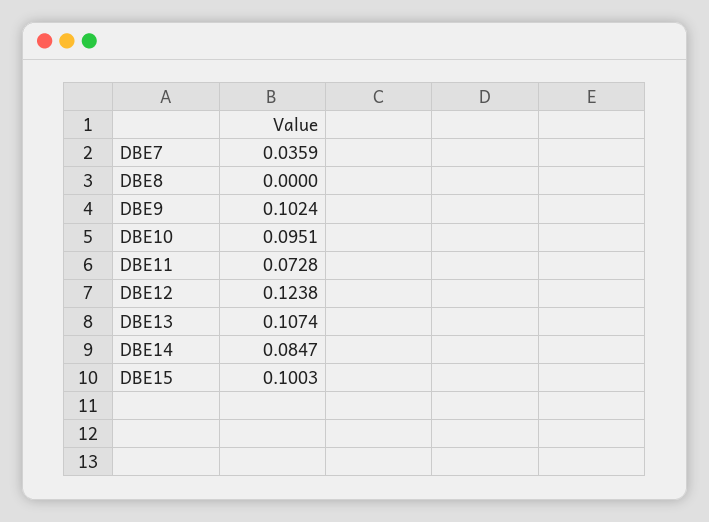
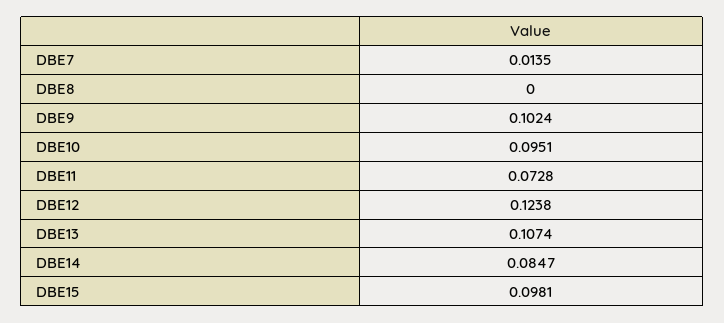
  {
-   "DBE7": 0.0359,
+   "DBE7": 0.0135,
    "DBE8": 0,
    "DBE9": 0.1024,
    "DBE10": 0.0951,
    "DBE11": 0.0728,
    "DBE12": 0.1238,
    "DBE13": 0.1074,
    "DBE14": 0.0847,
-   "DBE15": 0.1003
+   "DBE15": 0.0981
  }

